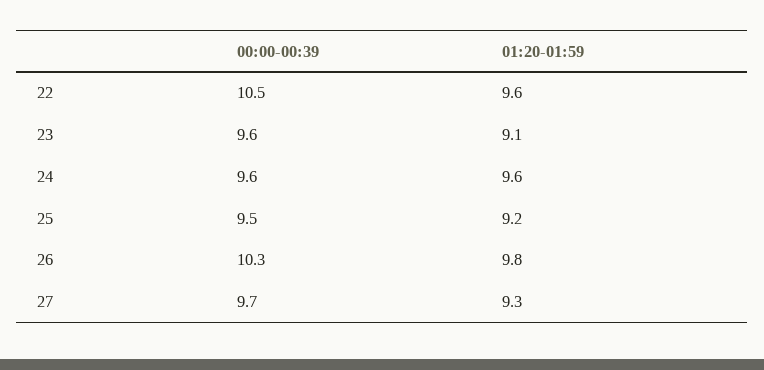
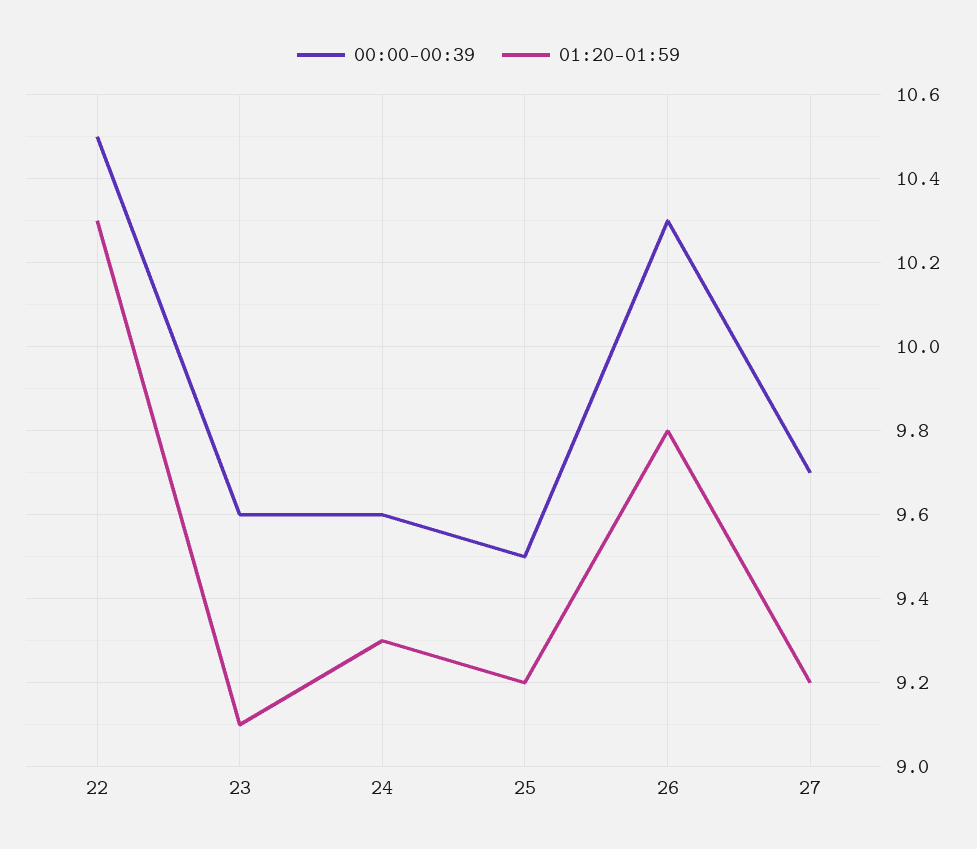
  {
    "00:00-00:39": {
      "22": 10.5,
      "23": 9.6,
      "24": 9.6,
      "25": 9.5,
      "26": 10.3,
      "27": 9.7
    },
    "01:20-01:59": {
-     "22": 9.6,
+     "22": 10.3,
      "23": 9.1,
-     "24": 9.6,
+     "24": 9.3,
      "25": 9.2,
      "26": 9.8,
-     "27": 9.3
+     "27": 9.2
    }
  }

